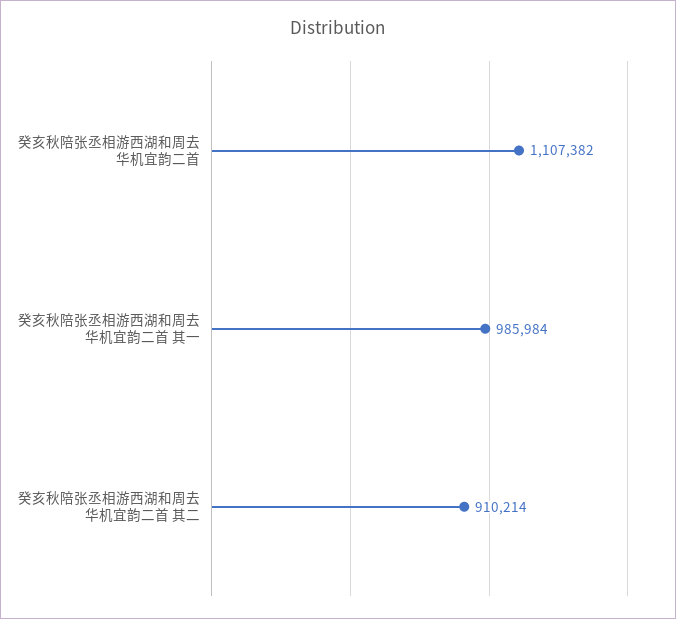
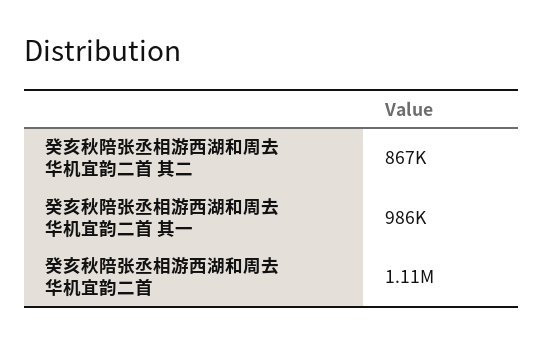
  {
    "癸亥秋陪张丞相游西湖和周去华机宜韵二首": 1107382,
    "癸亥秋陪张丞相游西湖和周去华机宜韵二首 其一": 985984,
-   "癸亥秋陪张丞相游西湖和周去华机宜韵二首 其二": 910214
+   "癸亥秋陪张丞相游西湖和周去华机宜韵二首 其二": 867000
  }

